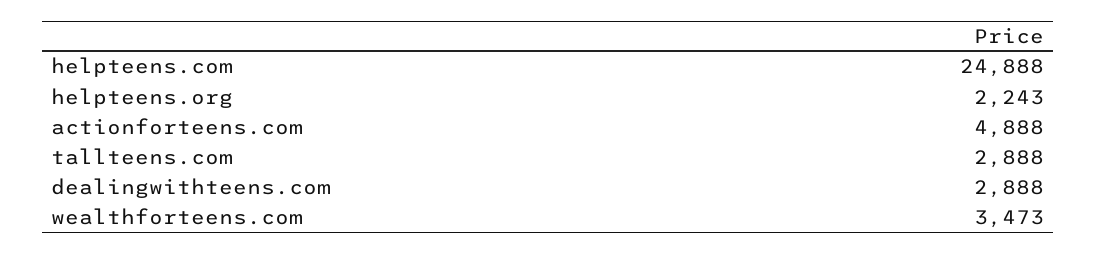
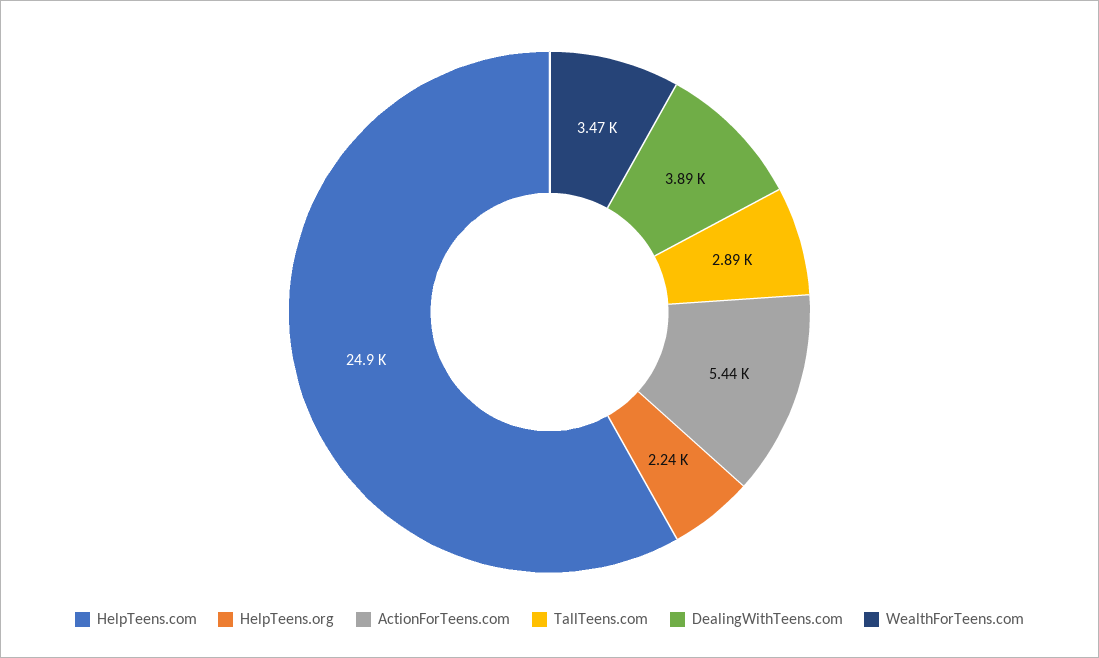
  {
    "helpteens.com": 24888,
    "helpteens.org": 2243,
-   "actionforteens.com": 4888,
+   "actionforteens.com": 5440,
    "tallteens.com": 2888,
-   "dealingwithteens.com": 2888,
+   "dealingwithteens.com": 3890,
    "wealthforteens.com": 3473
  }

